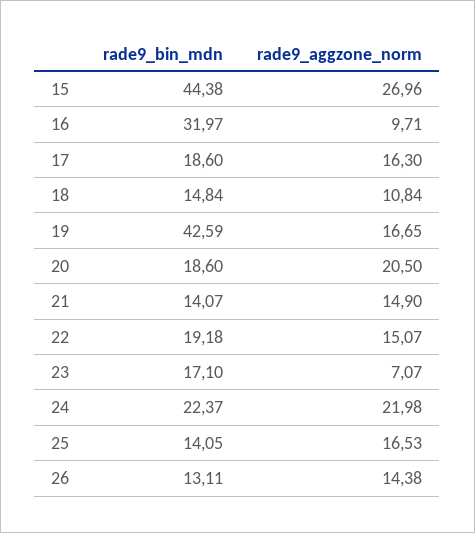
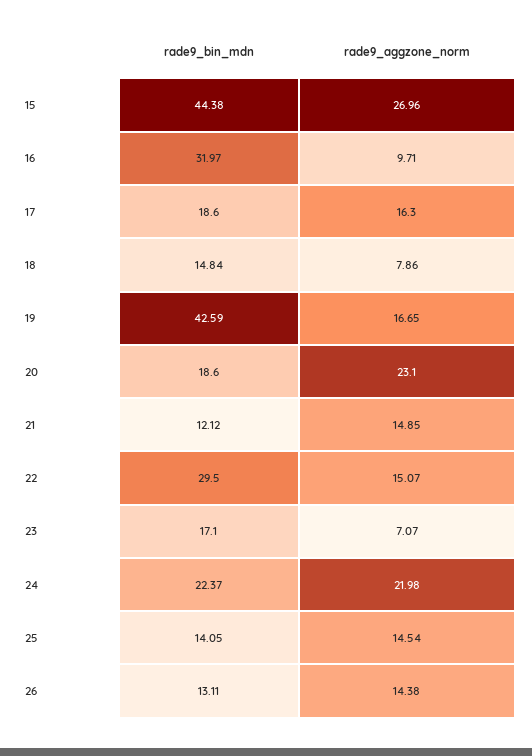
  {
    "rade9_bin_mdn": {
      "15": 44.38,
      "16": 31.97,
      "17": 18.6,
      "18": 14.84,
      "19": 42.59,
      "20": 18.6,
-     "21": 14.07,
+     "21": 12.12,
-     "22": 19.18,
+     "22": 29.5,
      "23": 17.1,
      "24": 22.37,
      "25": 14.05,
      "26": 13.11
    },
    "rade9_aggzone_norm": {
      "15": 26.96,
      "16": 9.71,
      "17": 16.3,
-     "18": 10.84,
+     "18": 7.86,
      "19": 16.65,
-     "20": 20.5,
+     "20": 23.1,
-     "21": 14.9,
+     "21": 14.85,
      "22": 15.07,
      "23": 7.07,
      "24": 21.98,
-     "25": 16.53,
+     "25": 14.54,
      "26": 14.38
    }
  }

